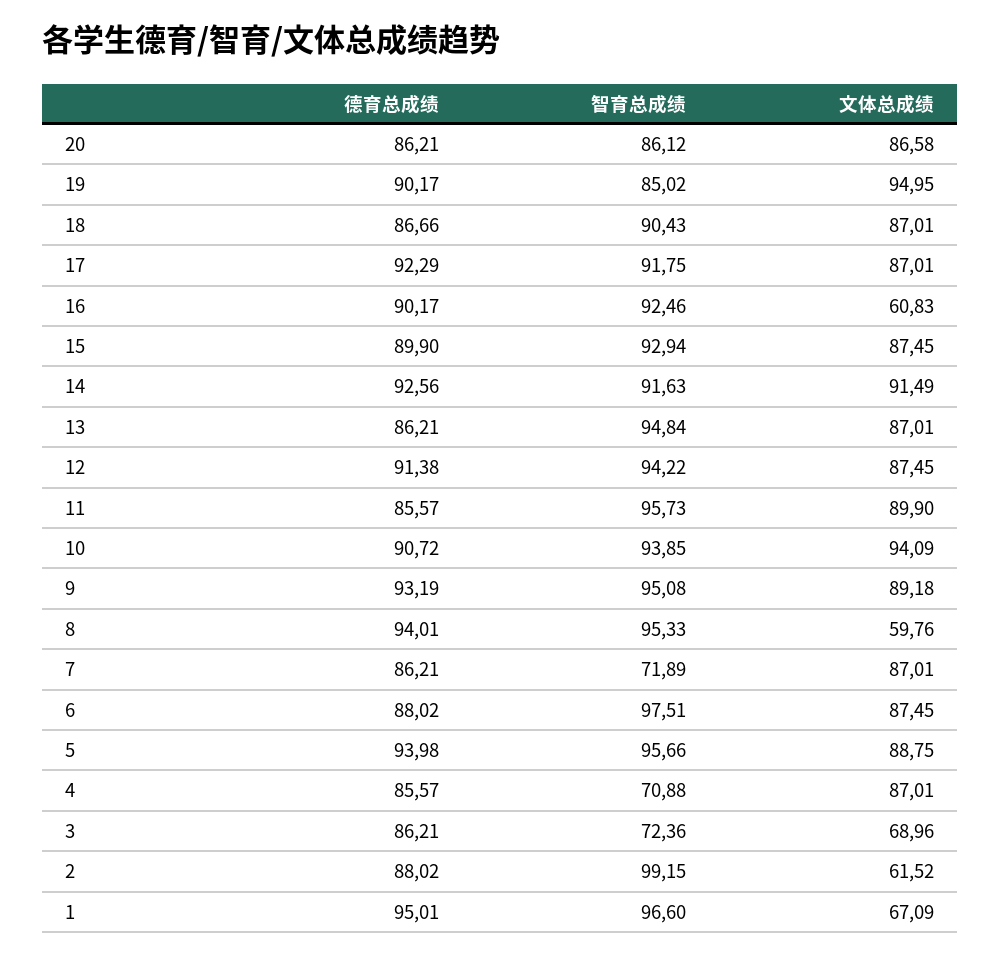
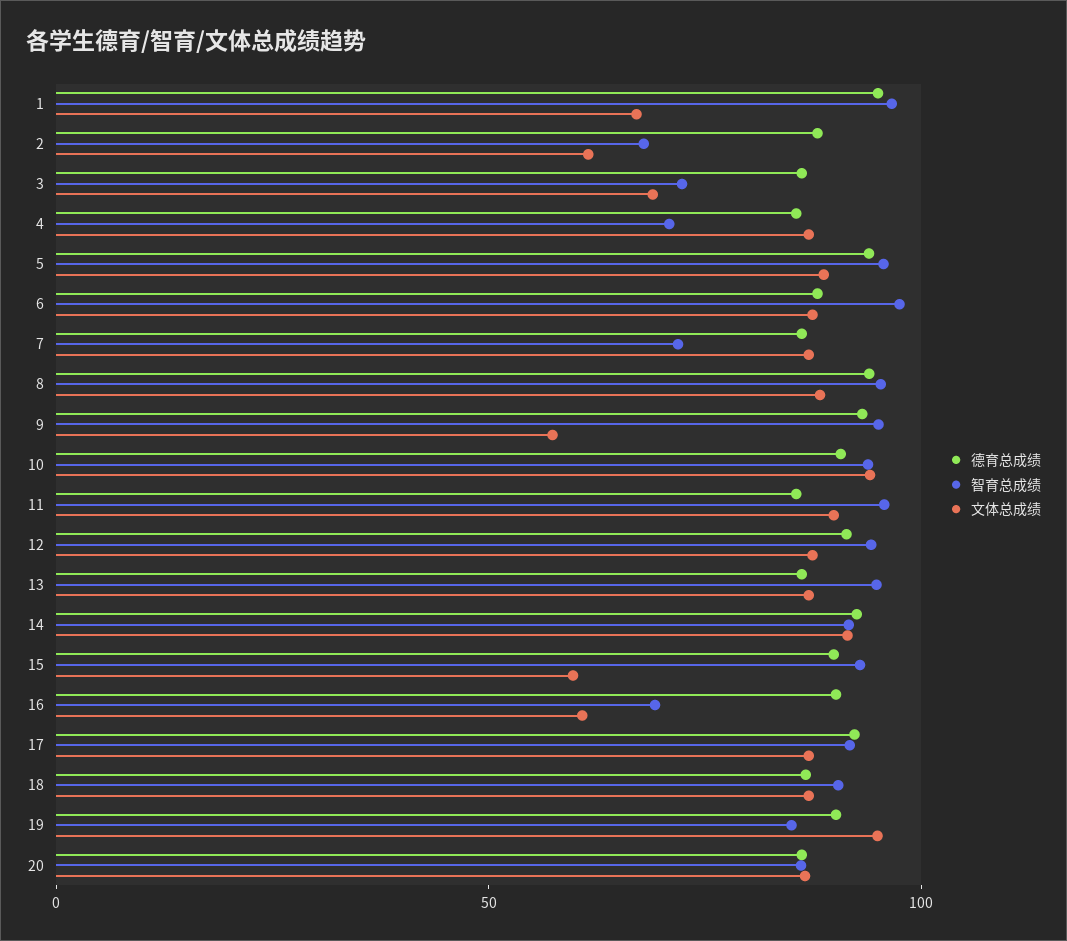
  {
    "德育总成绩": {
      "20": 86.21,
      "19": 90.17,
      "18": 86.66,
      "17": 92.29,
      "16": 90.17,
      "15": 89.9,
      "14": 92.56,
      "13": 86.21,
      "12": 91.38,
      "11": 85.57,
      "10": 90.72,
      "9": 93.19,
      "8": 94.01,
      "7": 86.21,
      "6": 88.02,
      "5": 93.98,
      "4": 85.57,
      "3": 86.21,
      "2": 88.02,
      "1": 95.01
    },
    "智育总成绩": {
      "20": 86.12,
      "19": 85.02,
      "18": 90.43,
      "17": 91.75,
-     "16": 92.46,
+     "16": 70,
      "15": 92.94,
      "14": 91.63,
      "13": 94.84,
      "12": 94.22,
      "11": 95.73,
      "10": 93.85,
      "9": 95.08,
      "8": 95.33,
      "7": 71.89,
      "6": 97.51,
      "5": 95.66,
      "4": 70.88,
      "3": 72.36,
-     "2": 99.15,
+     "2": 70,
      "1": 96.6
    },
    "文体总成绩": {
      "20": 86.58,
      "19": 94.95,
      "18": 87.01,
      "17": 87.01,
      "16": 60.83,
-     "15": 87.45,
+     "15": 60,
      "14": 91.49,
      "13": 87.01,
      "12": 87.45,
      "11": 89.9,
      "10": 94.09,
-     "9": 89.18,
+     "9": 60,
-     "8": 59.76,
+     "8": 90,
      "7": 87.01,
      "6": 87.45,
      "5": 88.75,
      "4": 87.01,
      "3": 68.96,
      "2": 61.52,
      "1": 67.09
    }
  }

